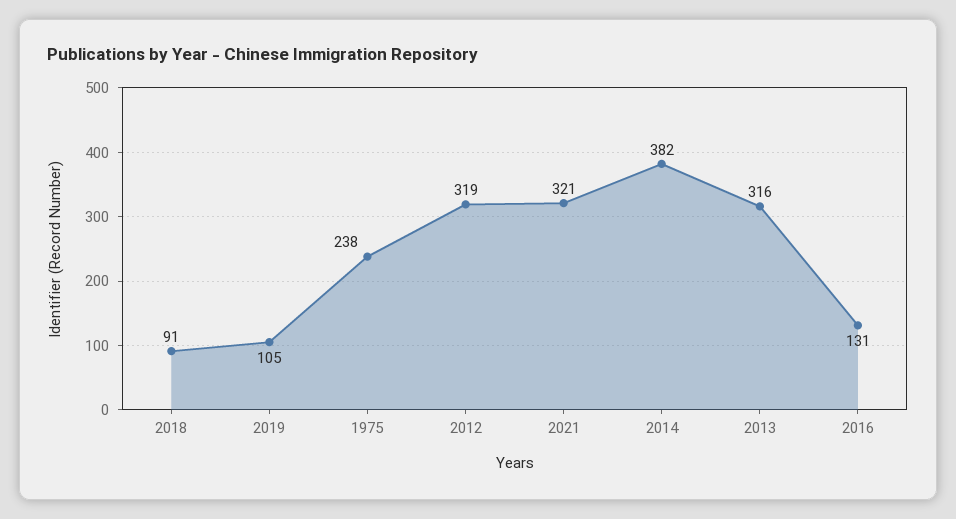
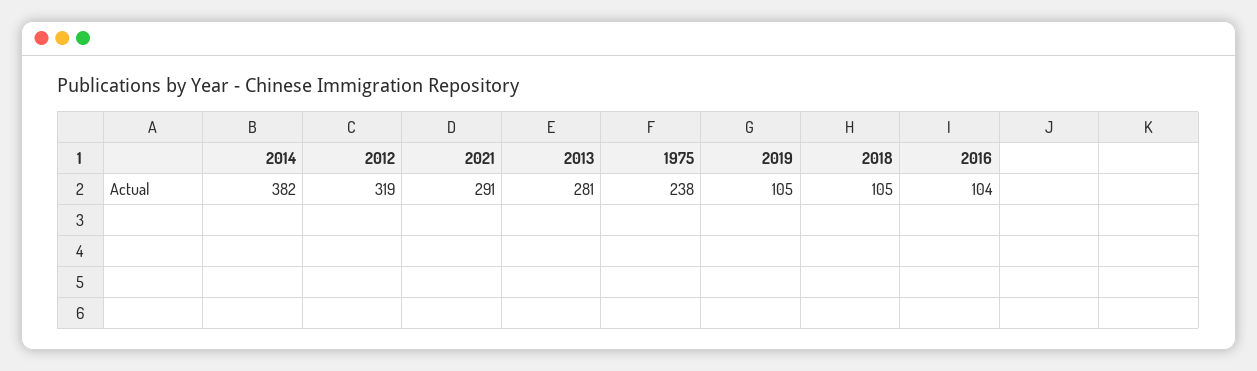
  {
-   "2018": 91,
+   "2018": 105,
    "2019": 105,
    "1975": 238,
    "2012": 319,
-   "2021": 321,
+   "2021": 291,
    "2014": 382,
-   "2013": 316,
+   "2013": 281,
-   "2016": 131
+   "2016": 104
  }

